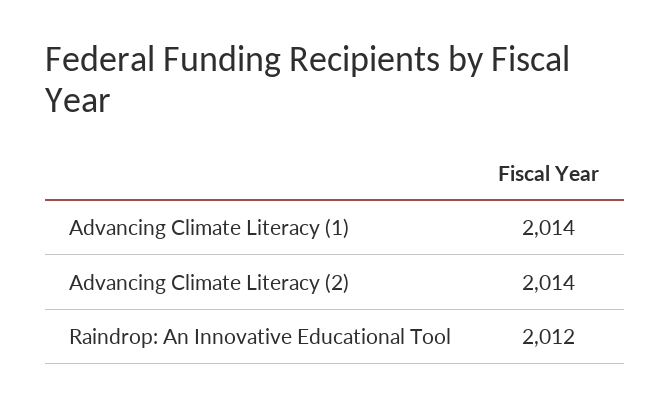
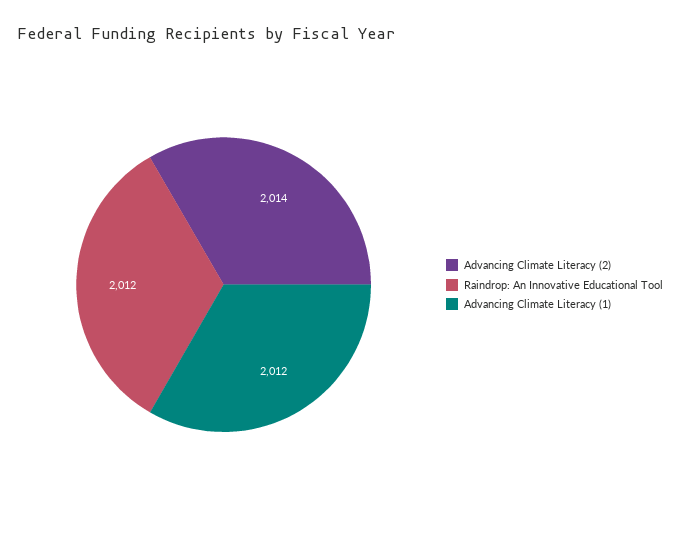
  {
-   "Advancing Climate Literacy (1)": 2014,
+   "Advancing Climate Literacy (1)": 2012,
    "Advancing Climate Literacy (2)": 2014,
    "Raindrop: An Innovative Educational Tool": 2012
  }

